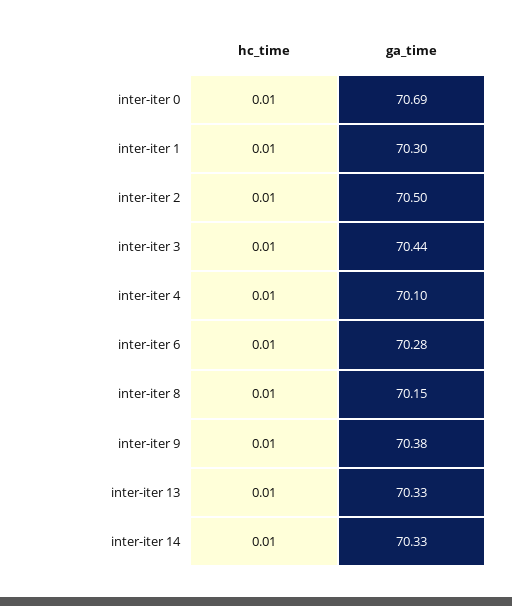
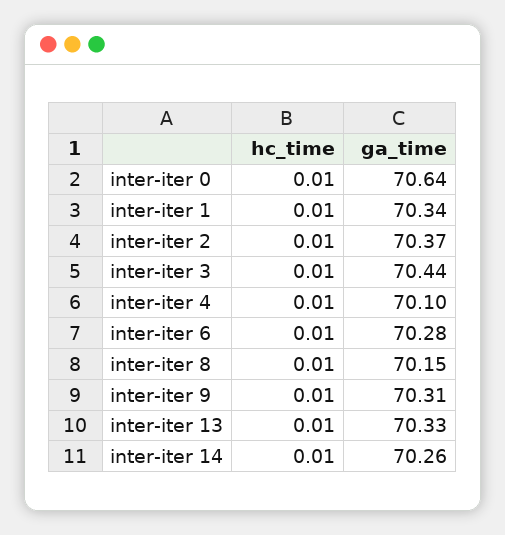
  {
    "hc_time": {
      "inter-iter 0": 0.01,
      "inter-iter 1": 0.01,
      "inter-iter 2": 0.01,
      "inter-iter 3": 0.01,
      "inter-iter 4": 0.01,
      "inter-iter 6": 0.01,
      "inter-iter 8": 0.01,
      "inter-iter 9": 0.01,
      "inter-iter 13": 0.01,
      "inter-iter 14": 0.01
    },
    "ga_time": {
-     "inter-iter 0": 70.69,
+     "inter-iter 0": 70.64,
-     "inter-iter 1": 70.3,
+     "inter-iter 1": 70.34,
-     "inter-iter 2": 70.5,
+     "inter-iter 2": 70.37,
      "inter-iter 3": 70.44,
      "inter-iter 4": 70.1,
      "inter-iter 6": 70.28,
      "inter-iter 8": 70.15,
-     "inter-iter 9": 70.38,
+     "inter-iter 9": 70.31,
      "inter-iter 13": 70.33,
-     "inter-iter 14": 70.33
+     "inter-iter 14": 70.26
    }
  }

